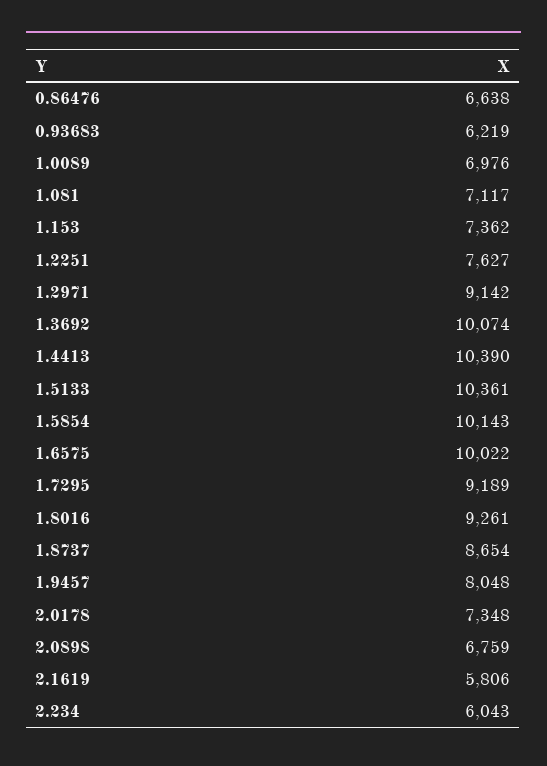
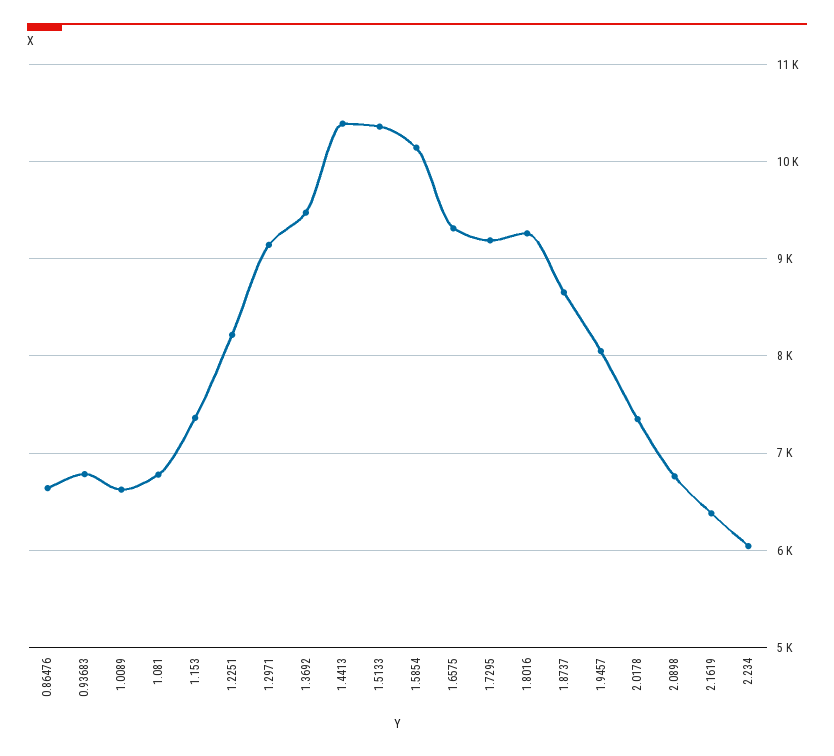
  {
    "0.86476": 6638,
-   "0.93683": 6219,
+   "0.93683": 6800,
-   "1.0089": 6976,
+   "1.0089": 6600,
-   "1.081": 7117,
+   "1.081": 6800,
    "1.153": 7362,
-   "1.2251": 7627,
+   "1.2251": 8200,
    "1.2971": 9142,
-   "1.3692": 10074,
+   "1.3692": 9500,
    "1.4413": 10390,
    "1.5133": 10361,
    "1.5854": 10143,
-   "1.6575": 10022,
+   "1.6575": 9300,
    "1.7295": 9189,
    "1.8016": 9261,
    "1.8737": 8654,
    "1.9457": 8048,
    "2.0178": 7348,
    "2.0898": 6759,
-   "2.1619": 5806,
+   "2.1619": 6400,
    "2.234": 6043
  }

